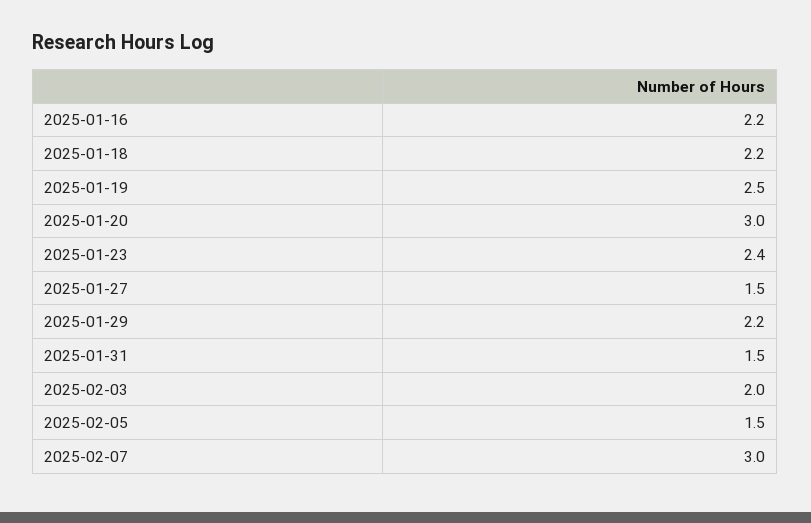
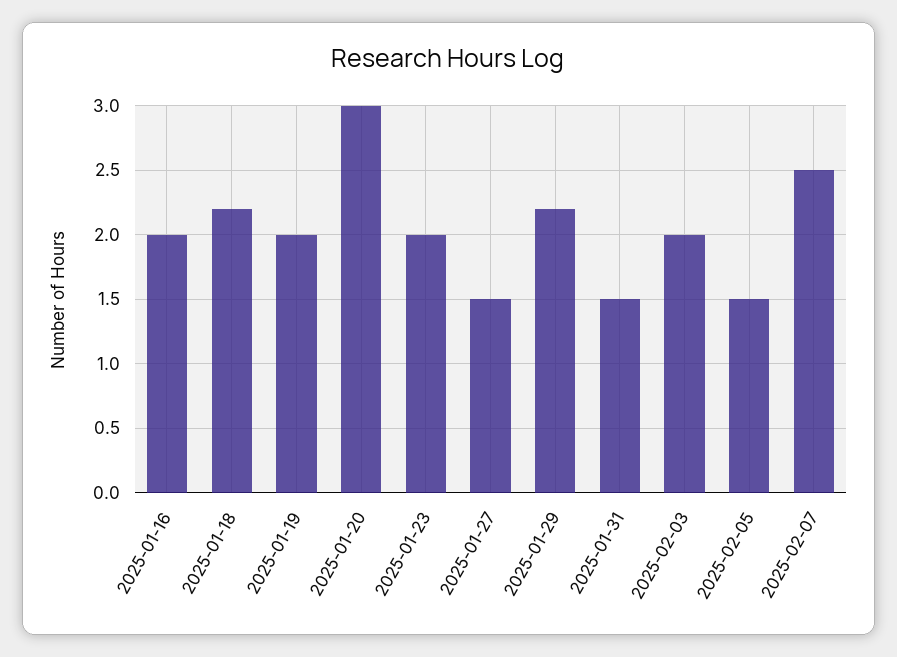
  {
-   "2025-01-16": 2.2,
+   "2025-01-16": 2,
    "2025-01-18": 2.2,
-   "2025-01-19": 2.5,
+   "2025-01-19": 2,
    "2025-01-20": 3,
-   "2025-01-23": 2.4,
+   "2025-01-23": 2,
    "2025-01-27": 1.5,
    "2025-01-29": 2.2,
    "2025-01-31": 1.5,
    "2025-02-03": 2,
    "2025-02-05": 1.5,
-   "2025-02-07": 3
+   "2025-02-07": 2.5
  }

